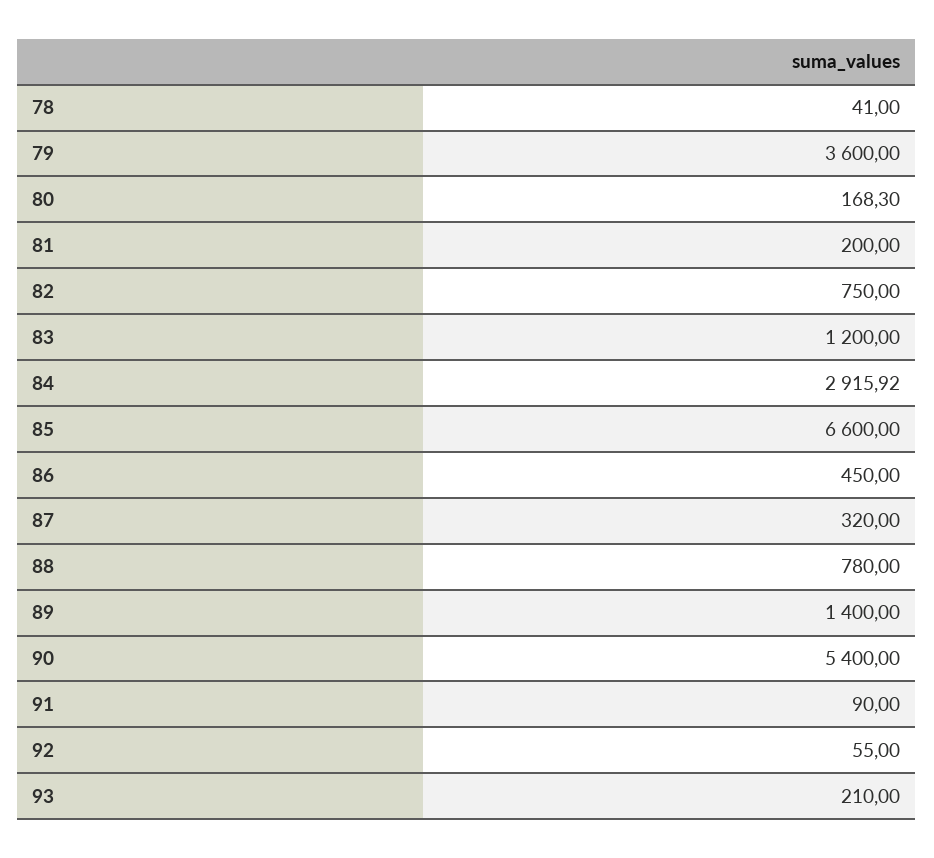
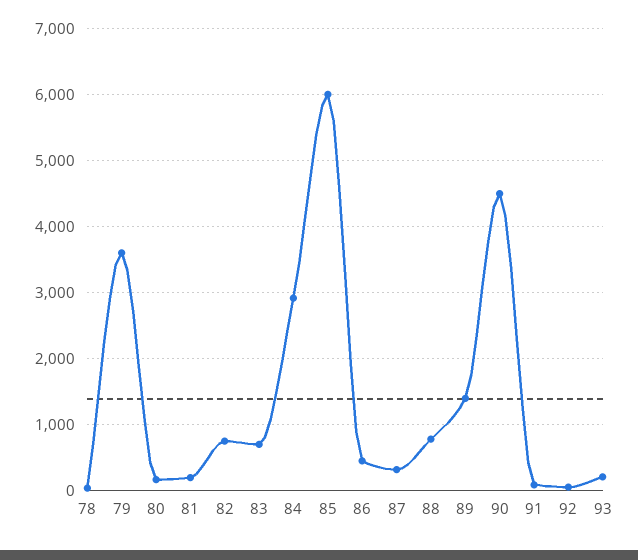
  {
    "78": 41,
    "79": 3600,
    "80": 168.3,
    "81": 200,
    "82": 750,
-   "83": 1200,
+   "83": 700,
    "84": 2915.92,
-   "85": 6600,
+   "85": 6000,
    "86": 450,
    "87": 320,
    "88": 780,
    "89": 1400,
-   "90": 5400,
+   "90": 4500,
    "91": 90,
    "92": 55,
    "93": 210
  }

